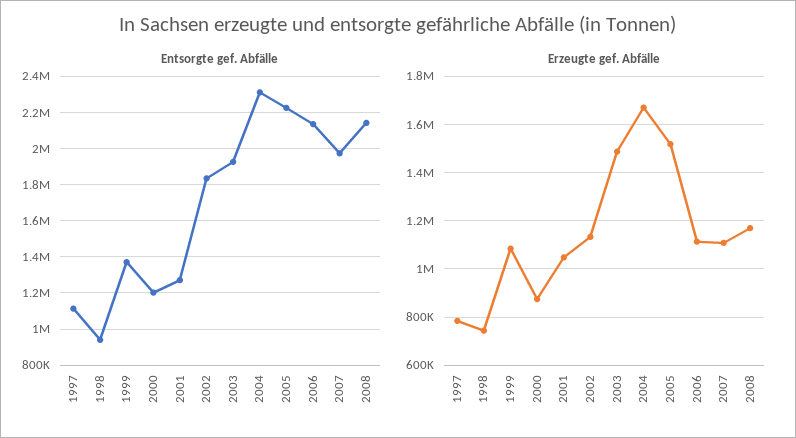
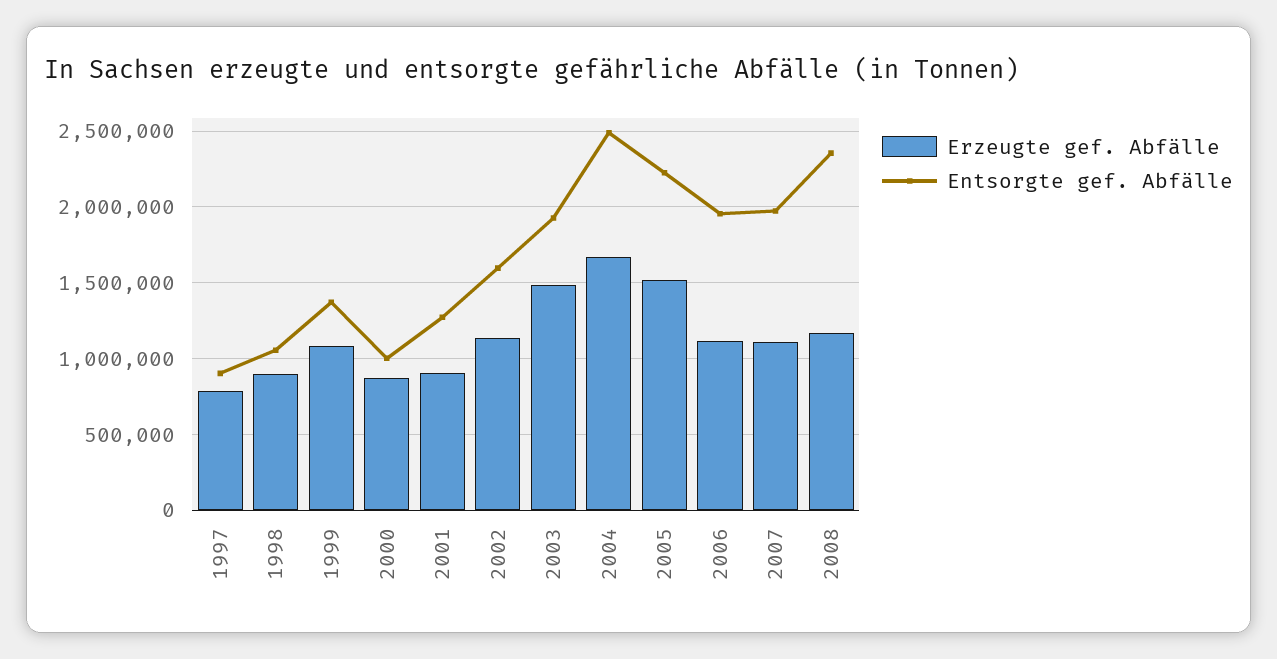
  {
    "Entsorgte gef. Abfälle": {
-     "1997": 1100000,
+     "1997": 900000,
-     "1998": 950000,
+     "1998": 1050000,
      "1999": 1350000,
-     "2000": 1200000,
+     "2000": 1000000,
      "2001": 1250000,
-     "2002": 1850000,
+     "2002": 1600000,
      "2003": 1950000,
-     "2004": 2300000,
+     "2004": 2500000,
      "2005": 2250000,
-     "2006": 2150000,
+     "2006": 1950000,
      "2007": 1950000,
-     "2008": 2150000
+     "2008": 2350000
    },
    "Erzeugte gef. Abfälle": {
      "1997": 775000,
-     "1998": 750000,
+     "1998": 900000,
      "1999": 1075000,
      "2000": 875000,
-     "2001": 1050000,
+     "2001": 900000,
      "2002": 1125000,
      "2003": 1475000,
      "2004": 1675000,
      "2005": 1525000,
      "2006": 1125000,
      "2007": 1100000,
      "2008": 1175000
    }
  }

